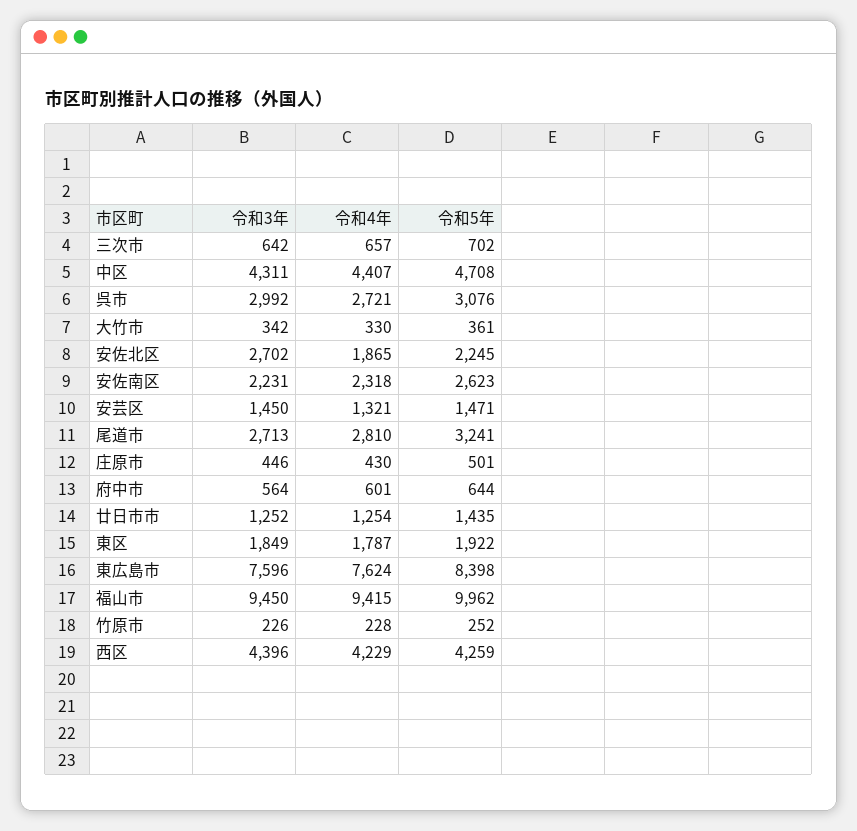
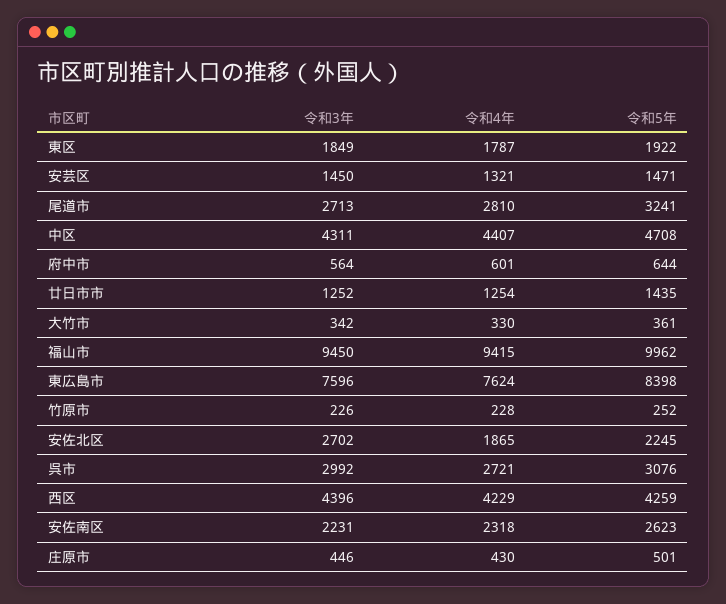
  {
    "令和3年": {
-     "三次市": 642,
      "中区": 4311,
      "呉市": 2992,
      "大竹市": 342,
      "安佐北区": 2702,
      "安佐南区": 2231,
      "安芸区": 1450,
      "尾道市": 2713,
      "庄原市": 446,
      "府中市": 564,
      "廿日市市": 1252,
      "東区": 1849,
      "東広島市": 7596,
      "福山市": 9450,
      "竹原市": 226,
      "西区": 4396
    },
    "令和4年": {
-     "三次市": 657,
      "中区": 4407,
      "呉市": 2721,
      "大竹市": 330,
      "安佐北区": 1865,
      "安佐南区": 2318,
      "安芸区": 1321,
      "尾道市": 2810,
      "庄原市": 430,
      "府中市": 601,
      "廿日市市": 1254,
      "東区": 1787,
      "東広島市": 7624,
      "福山市": 9415,
      "竹原市": 228,
      "西区": 4229
    },
    "令和5年": {
-     "三次市": 702,
      "中区": 4708,
      "呉市": 3076,
      "大竹市": 361,
      "安佐北区": 2245,
      "安佐南区": 2623,
      "安芸区": 1471,
      "尾道市": 3241,
      "庄原市": 501,
      "府中市": 644,
      "廿日市市": 1435,
      "東区": 1922,
      "東広島市": 8398,
      "福山市": 9962,
      "竹原市": 252,
      "西区": 4259
    }
  }

